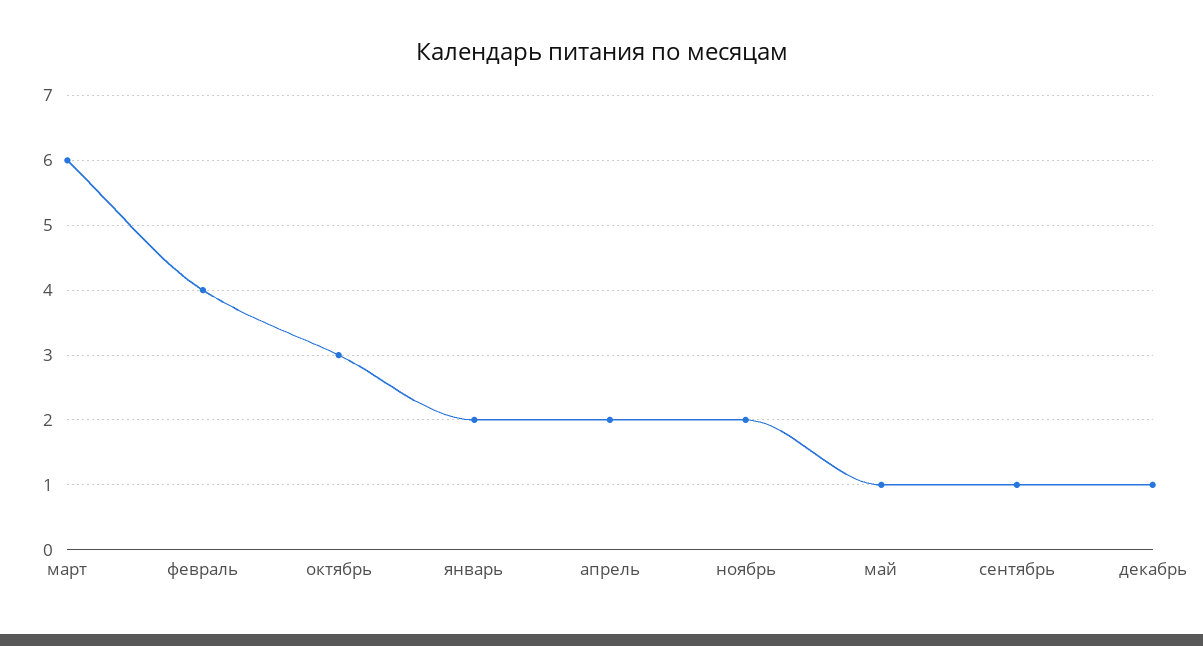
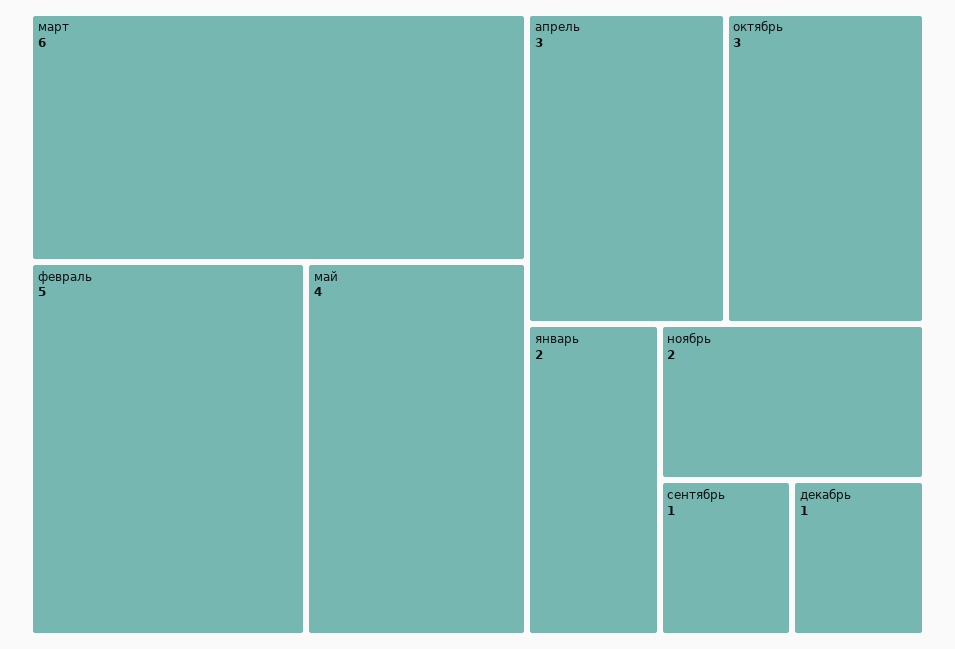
  {
    "март": 6,
-   "февраль": 4,
+   "февраль": 5,
    "октябрь": 3,
    "январь": 2,
-   "апрель": 2,
+   "апрель": 3,
    "ноябрь": 2,
-   "май": 1,
+   "май": 4,
    "сентябрь": 1,
    "декабрь": 1
  }

